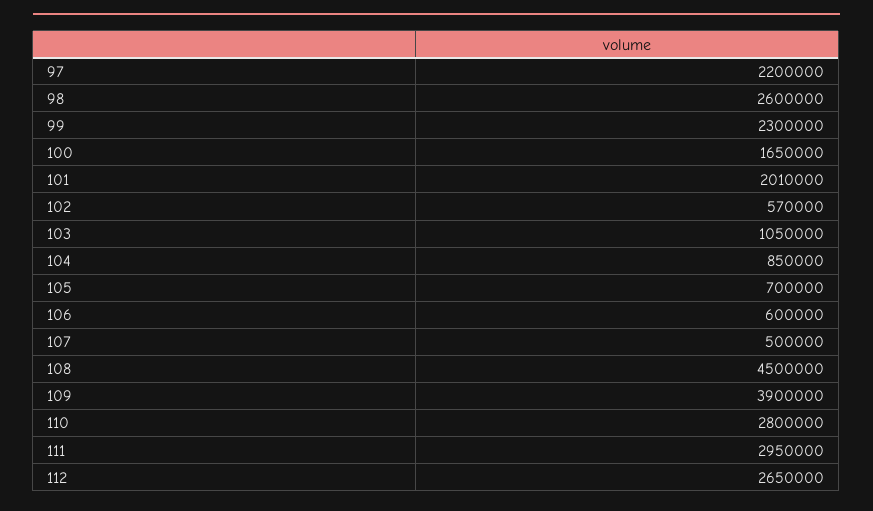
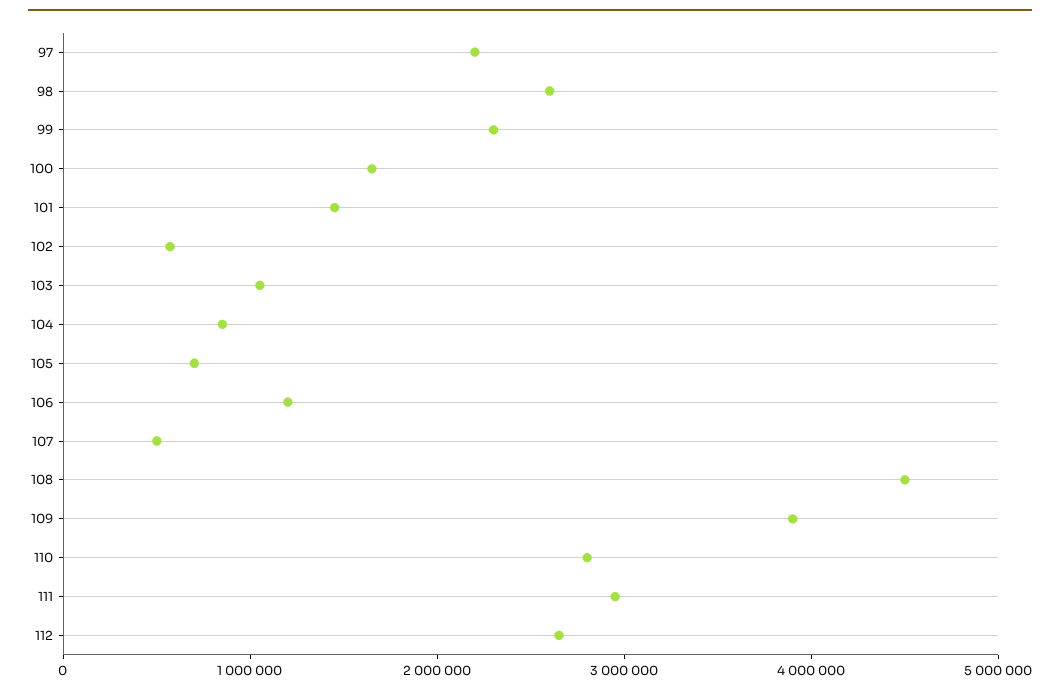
  {
    "97": 2200000,
    "98": 2600000,
    "99": 2300000,
    "100": 1650000,
-   "101": 2010000,
+   "101": 1400000,
    "102": 570000,
    "103": 1050000,
    "104": 850000,
    "105": 700000,
-   "106": 600000,
+   "106": 1200000,
    "107": 500000,
    "108": 4500000,
    "109": 3900000,
    "110": 2800000,
    "111": 2950000,
    "112": 2650000
  }

